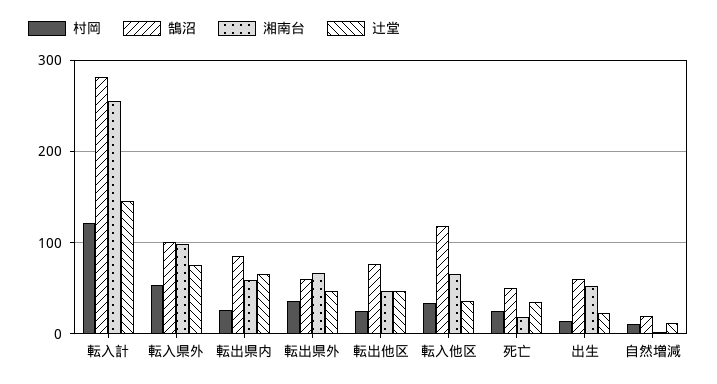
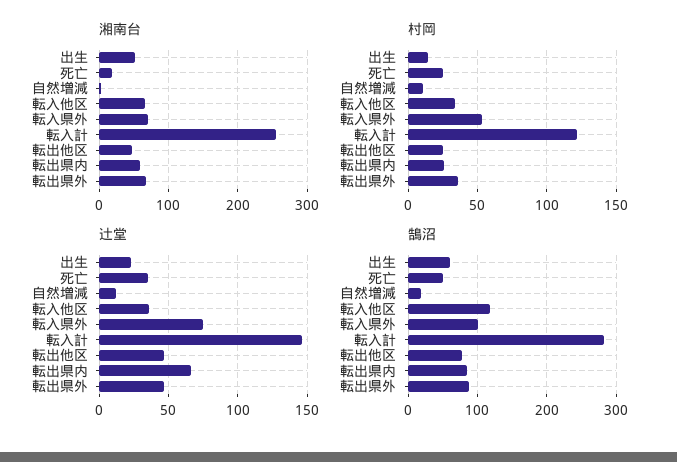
  {
    "村岡": {
      "転入計": 120,
      "転入県外": 55,
      "転出県内": 25,
      "転出県外": 35,
      "転出他区": 25,
      "転入他区": 35,
      "死亡": 25,
      "出生": 15,
      "自然増減": 10
    },
    "鵠沼": {
      "転入計": 280,
      "転入県外": 100,
      "転出県内": 90,
-     "転出県外": 60,
+     "転出県外": 90,
      "転出他区": 80,
      "転入他区": 120,
      "死亡": 50,
      "出生": 60,
      "自然増減": 20
    },
    "湘南台": {
      "転入計": 260,
-     "転入県外": 100,
+     "転入県外": 70,
      "転出県内": 60,
      "転出県外": 70,
      "転出他区": 50,
      "転入他区": 70,
      "死亡": 20,
      "出生": 50,
      "自然増減": 0
    },
    "辻堂": {
      "転入計": 145,
      "転入県外": 75,
      "転出県内": 65,
      "転出県外": 45,
      "転出他区": 45,
      "転入他区": 35,
      "死亡": 35,
      "出生": 25,
      "自然増減": 10
    }
  }

